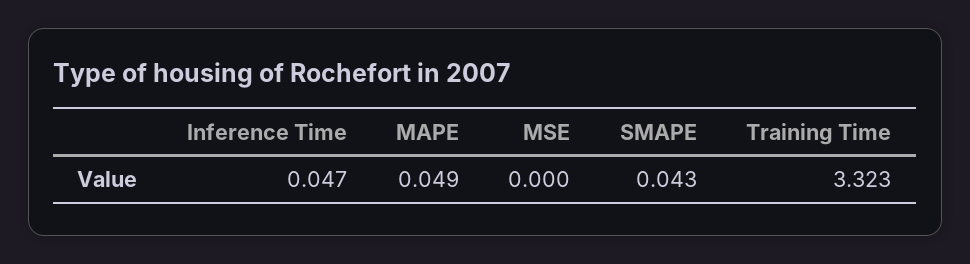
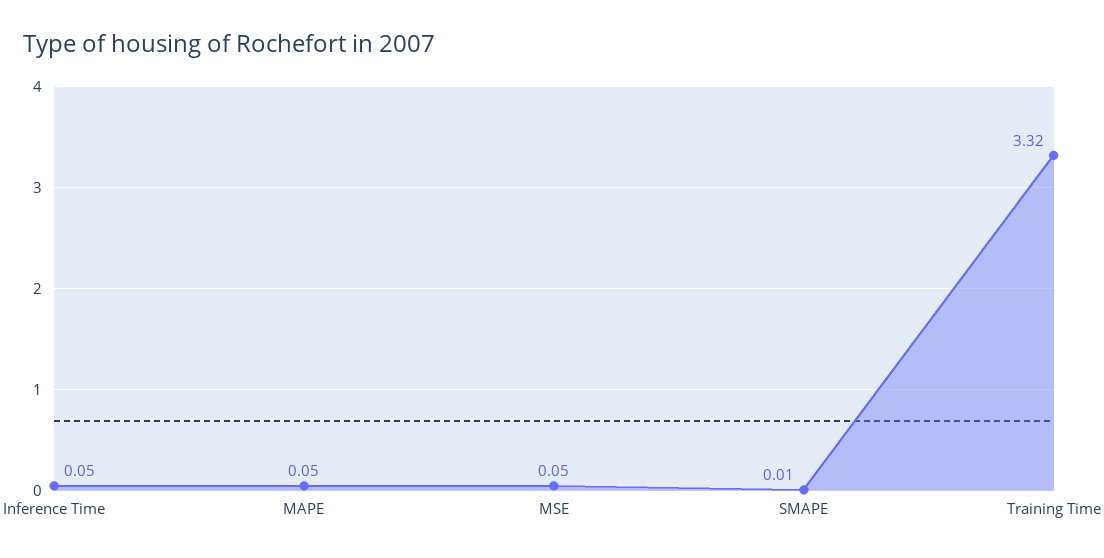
  {
    "Inference Time": 0.047,
    "MAPE": 0.049,
-   "MSE": 0,
+   "MSE": 0.05,
-   "SMAPE": 0.043,
+   "SMAPE": 0.01,
    "Training Time": 3.323
  }

